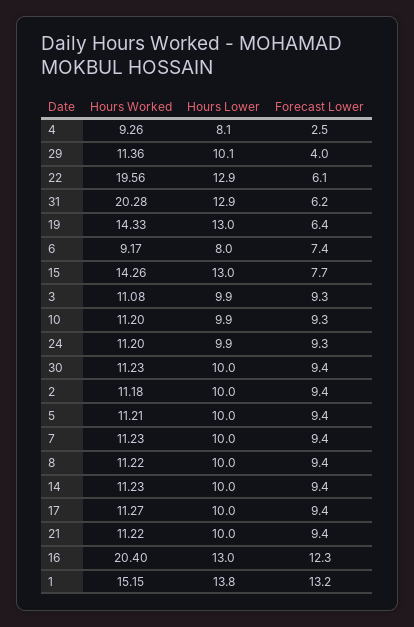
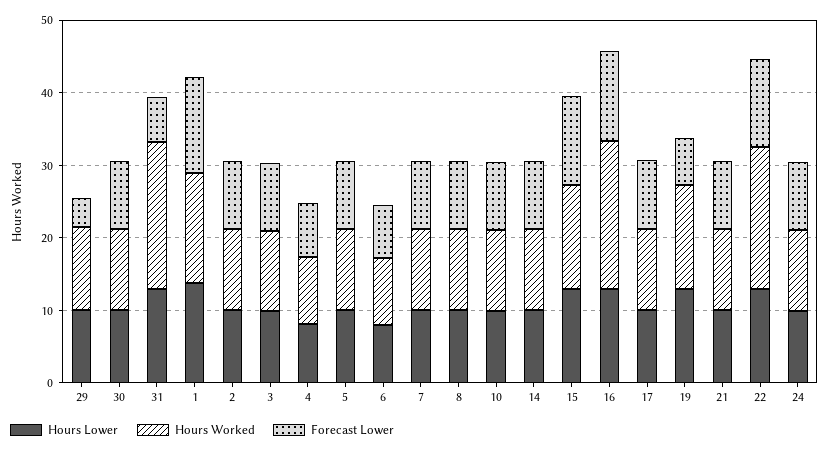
  {
    "Hours Worked": {
      "4": 9.26,
      "29": 11.36,
      "22": 19.56,
      "31": 20.28,
      "19": 14.33,
      "6": 9.17,
      "15": 14.26,
      "3": 11.08,
      "10": 11.2,
      "24": 11.2,
      "30": 11.23,
      "2": 11.18,
      "5": 11.21,
      "7": 11.23,
      "8": 11.22,
      "14": 11.23,
      "17": 11.27,
      "21": 11.22,
      "16": 20.4,
      "1": 15.15
    },
    "Hours Lower": {
      "4": 8.1,
      "29": 10.1,
      "22": 12.9,
      "31": 12.9,
      "19": 13,
      "6": 8,
      "15": 13,
      "3": 9.9,
      "10": 9.9,
      "24": 9.9,
      "30": 10,
      "2": 10,
      "5": 10,
      "7": 10,
      "8": 10,
      "14": 10,
      "17": 10,
      "21": 10,
      "16": 13,
      "1": 13.8
    },
    "Forecast Lower": {
-     "4": 2.5,
+     "4": 8,
      "29": 4,
-     "22": 6.1,
+     "22": 12,
      "31": 6.2,
      "19": 6.4,
      "6": 7.4,
-     "15": 7.7,
+     "15": 12,
      "3": 9.3,
      "10": 9.3,
      "24": 9.3,
      "30": 9.4,
      "2": 9.4,
      "5": 9.4,
      "7": 9.4,
      "8": 9.4,
      "14": 9.4,
      "17": 9.4,
      "21": 9.4,
      "16": 12.3,
      "1": 13.2
    }
  }

